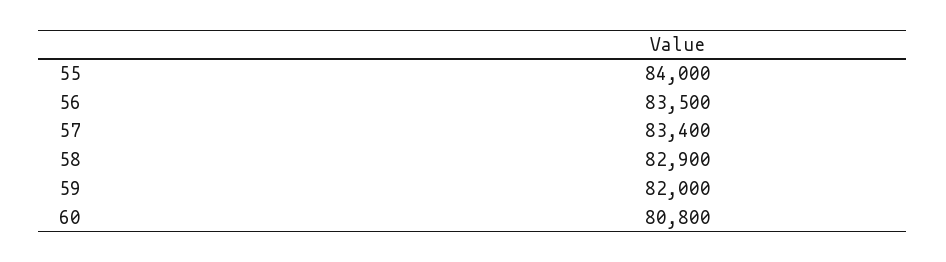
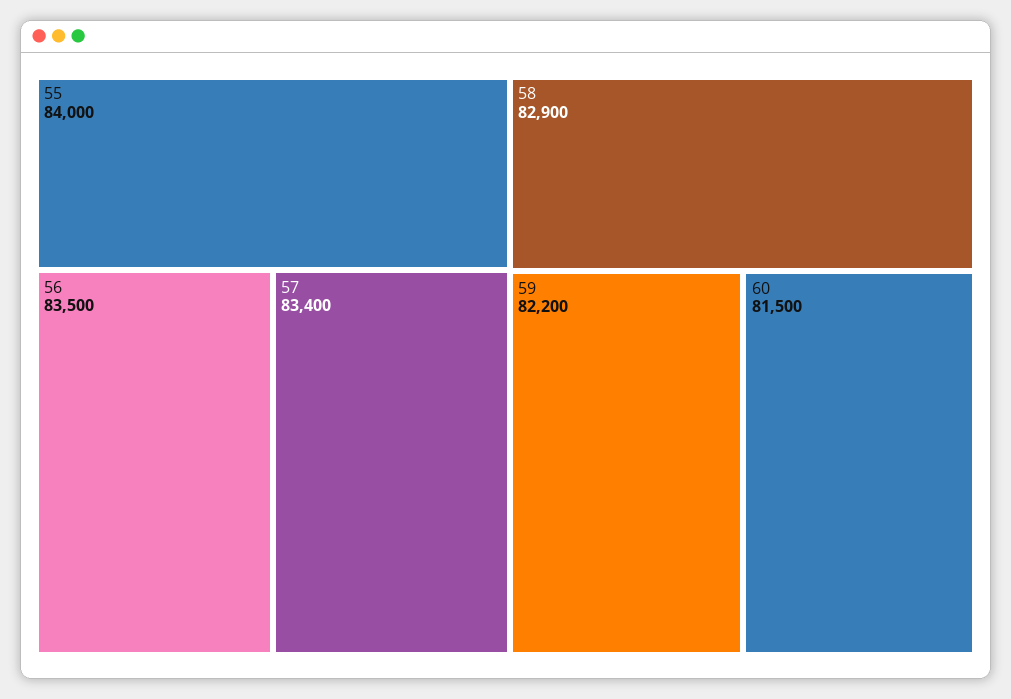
  {
    "55": 84000,
    "56": 83500,
    "57": 83400,
    "58": 82900,
-   "59": 82000,
+   "59": 82200,
-   "60": 80800
+   "60": 81500
  }

